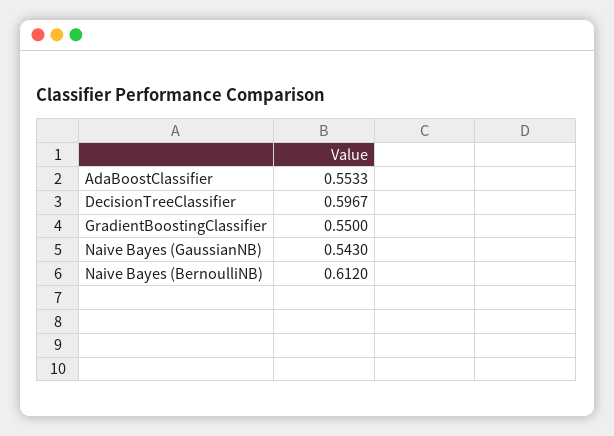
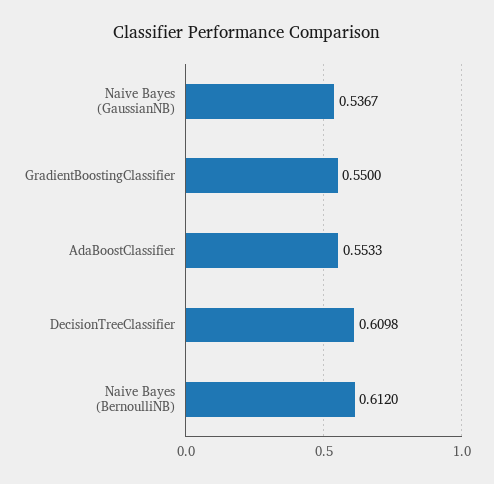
  {
    "AdaBoostClassifier": 0.5533,
-   "DecisionTreeClassifier": 0.5967,
+   "DecisionTreeClassifier": 0.6098,
    "GradientBoostingClassifier": 0.55,
-   "Naive Bayes (GaussianNB)": 0.543,
+   "Naive Bayes (GaussianNB)": 0.5367,
    "Naive Bayes (BernoulliNB)": 0.612
  }

